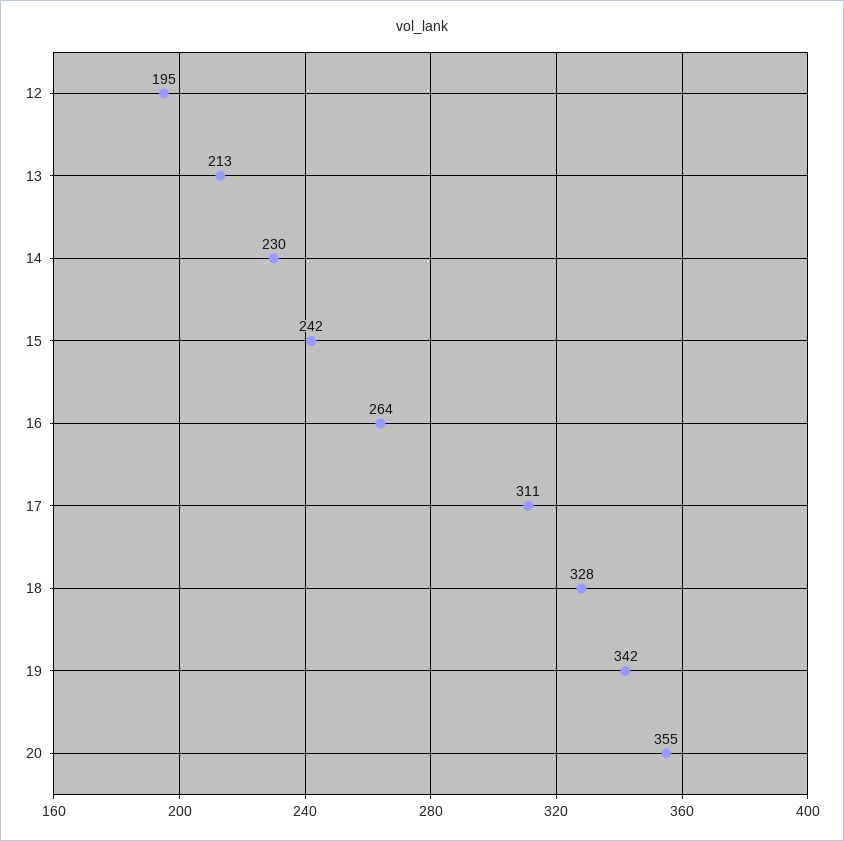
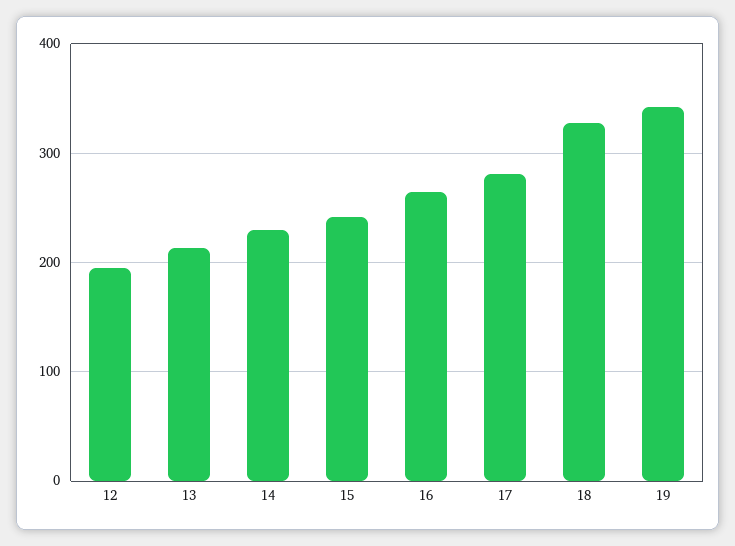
  {
    "12": 195,
    "13": 213,
    "14": 230,
    "15": 242,
    "16": 264,
-   "17": 311,
+   "17": 280,
    "18": 328,
-   "19": 342,
+   "19": 342
-   "20": 355
  }

